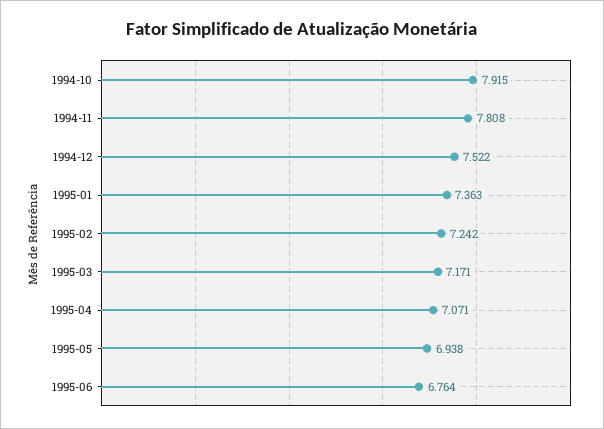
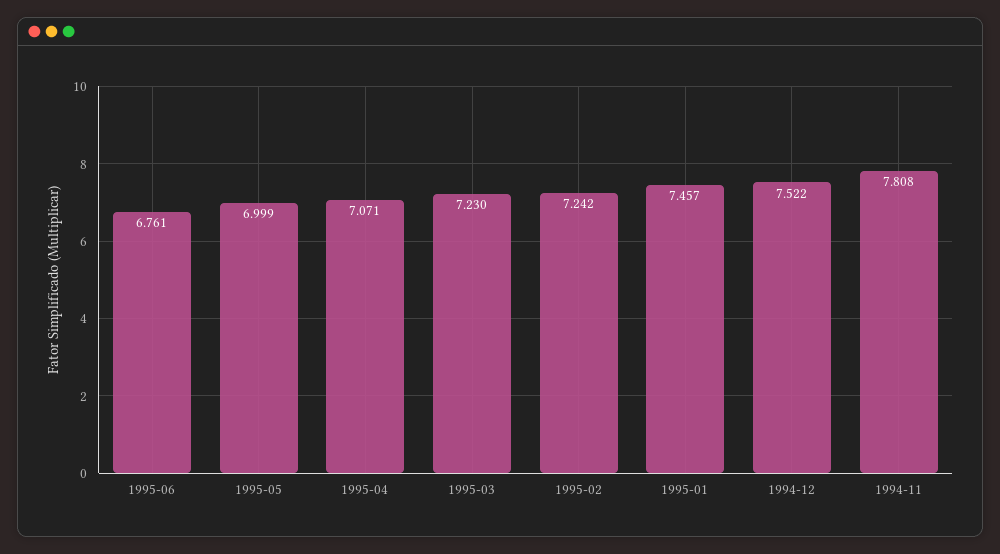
  {
-   "1994-10": 7.915,
    "1994-11": 7.808,
    "1994-12": 7.522,
-   "1995-01": 7.363,
+   "1995-01": 7.457,
    "1995-02": 7.242,
-   "1995-03": 7.171,
+   "1995-03": 7.23,
    "1995-04": 7.071,
-   "1995-05": 6.938,
+   "1995-05": 6.999,
-   "1995-06": 6.764
+   "1995-06": 6.761
  }

